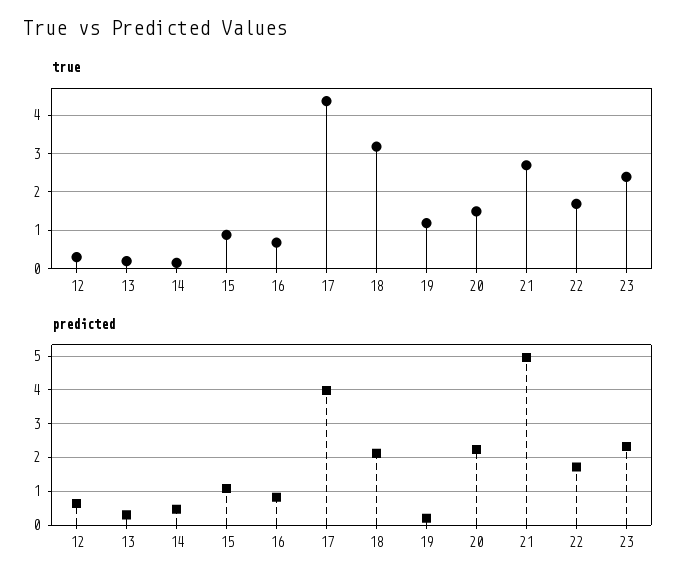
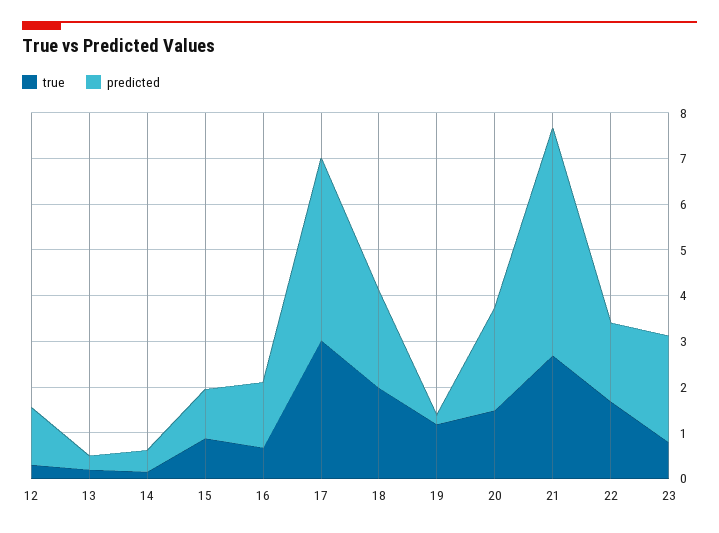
  {
    "true": {
      "12": 0.4,
      "13": 0.2,
      "14": 0.2,
      "15": 0.8,
      "16": 0.6,
-     "17": 4.4,
+     "17": 3,
-     "18": 3.2,
+     "18": 2,
      "19": 1.2,
      "20": 1.4,
      "21": 2.6,
      "22": 1.6,
-     "23": 2.4
+     "23": 0.8
    },
    "predicted": {
-     "12": 0.6,
+     "12": 1.2,
      "13": 0.4,
      "14": 0.4,
      "15": 1,
-     "16": 0.8,
+     "16": 1.4,
      "17": 4,
      "18": 2.2,
      "19": 0.2,
      "20": 2.2,
      "21": 5,
      "22": 1.8,
      "23": 2.4
    }
  }

